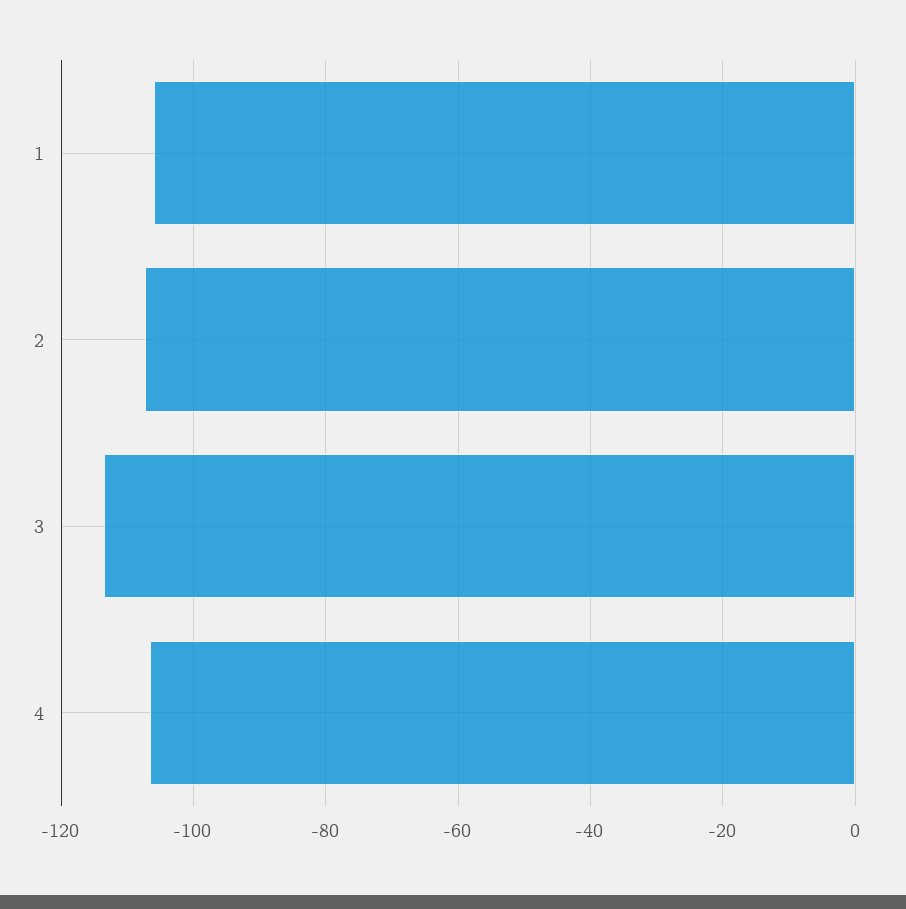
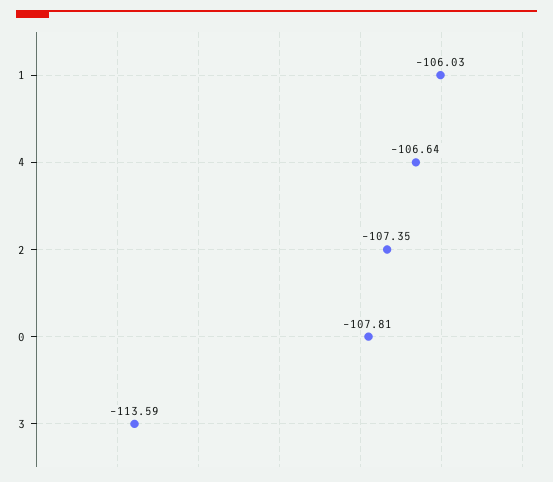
  {
    "1": -106.03,
    "2": -107.35,
    "3": -113.59,
-   "4": -106.64
+   "4": -106.64,
+   "0": -107.81
  }

